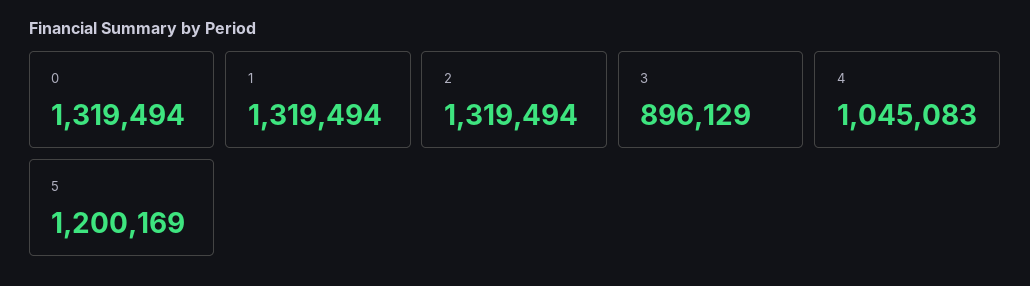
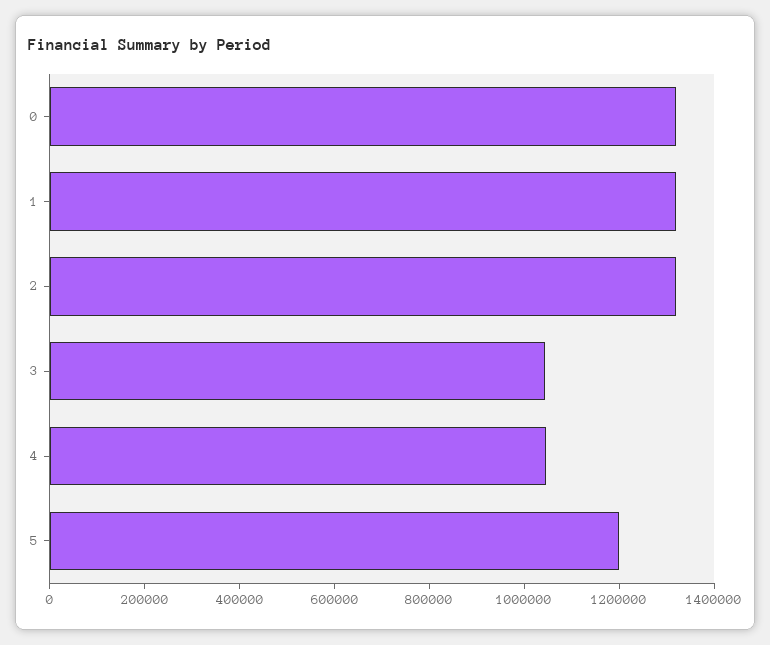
  {
    "0": 1319494,
    "1": 1319494,
    "2": 1319494,
-   "3": 896129,
+   "3": 1050000,
    "4": 1045083,
    "5": 1200169
  }

